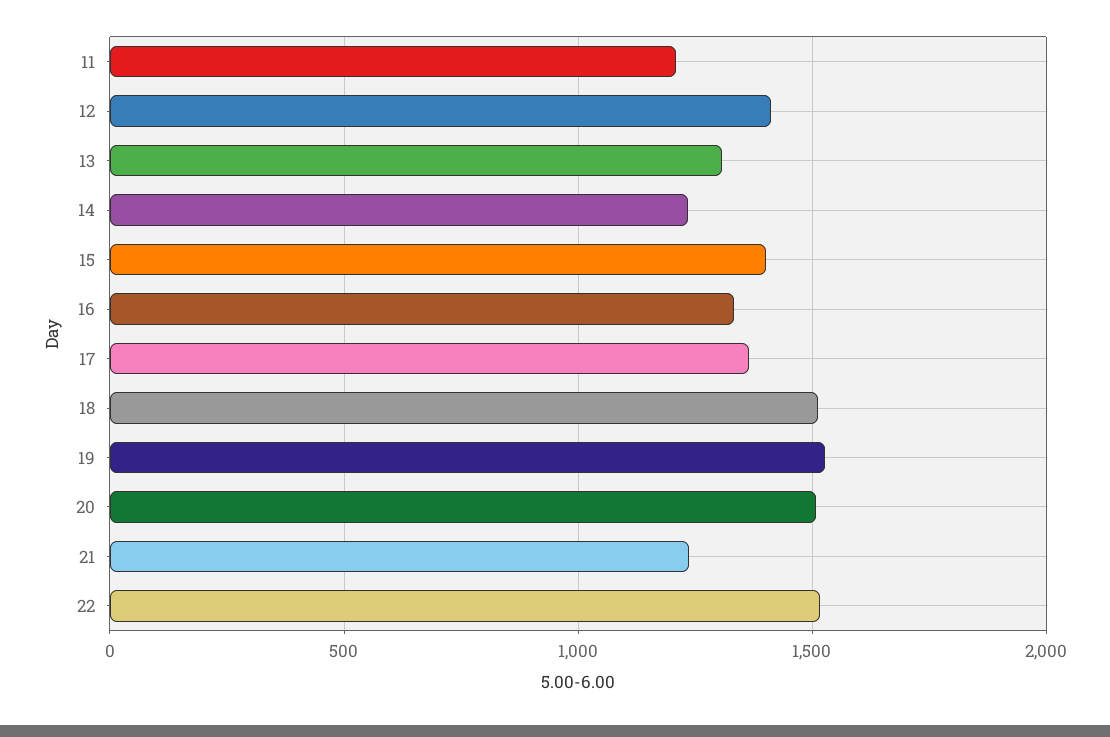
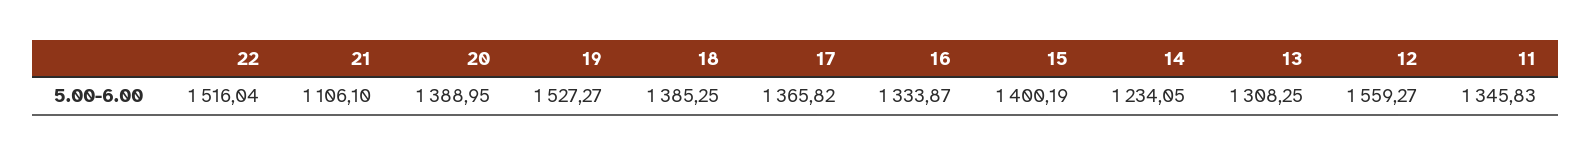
  {
-   "11": 1200,
+   "11": 1345.83,
-   "12": 1400,
+   "12": 1559.27,
    "13": 1308.25,
    "14": 1234.05,
    "15": 1400.19,
    "16": 1333.87,
    "17": 1365.82,
-   "18": 1500,
+   "18": 1385.25,
    "19": 1527.27,
-   "20": 1500,
+   "20": 1388.95,
-   "21": 1250,
+   "21": 1106.1,
    "22": 1516.04
  }

